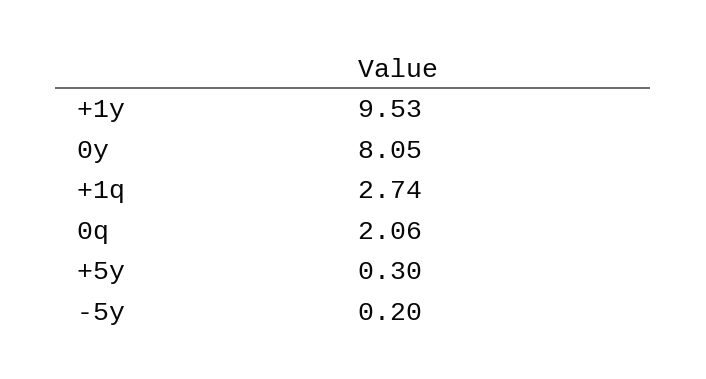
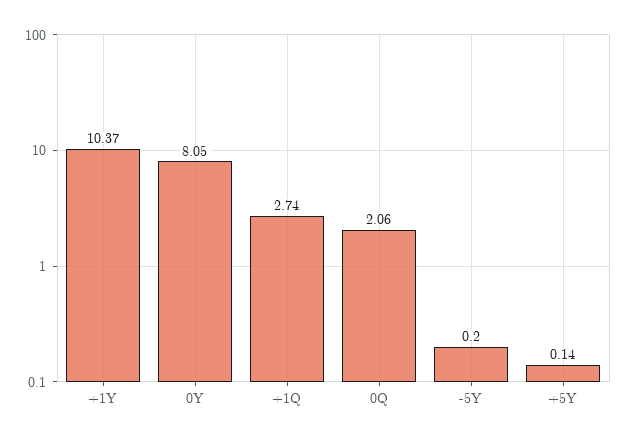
  {
-   "+1y": 9.53,
+   "+1y": 10.37,
    "0y": 8.05,
    "+1q": 2.74,
    "0q": 2.06,
-   "+5y": 0.3,
+   "+5y": 0.14,
    "-5y": 0.2
  }

